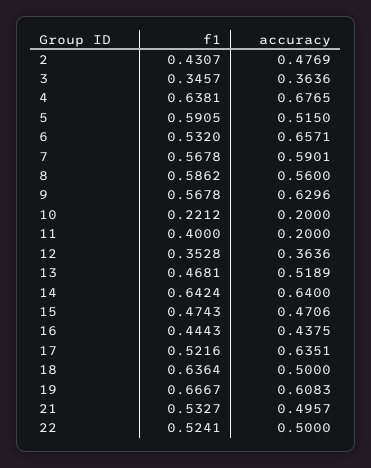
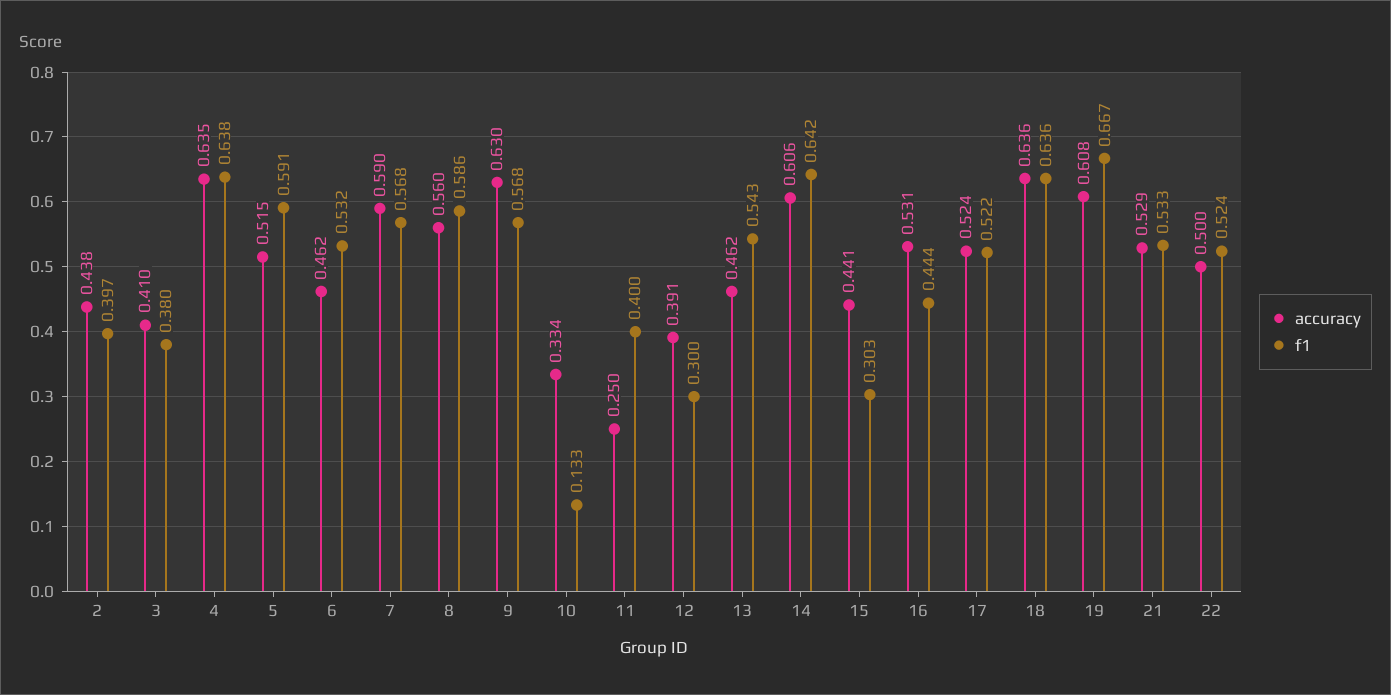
  {
    "f1": {
-     "2": 0.4307,
+     "2": 0.397,
-     "3": 0.3457,
+     "3": 0.38,
      "4": 0.6381,
      "5": 0.5905,
      "6": 0.532,
      "7": 0.5678,
      "8": 0.5862,
      "9": 0.5678,
-     "10": 0.2212,
+     "10": 0.133,
      "11": 0.4,
-     "12": 0.3528,
+     "12": 0.3,
-     "13": 0.4681,
+     "13": 0.543,
      "14": 0.6424,
-     "15": 0.4743,
+     "15": 0.303,
      "16": 0.4443,
      "17": 0.5216,
      "18": 0.6364,
      "19": 0.6667,
      "21": 0.5327,
      "22": 0.5241
    },
    "accuracy": {
-     "2": 0.4769,
+     "2": 0.438,
-     "3": 0.3636,
+     "3": 0.41,
-     "4": 0.6765,
+     "4": 0.635,
      "5": 0.515,
-     "6": 0.6571,
+     "6": 0.462,
      "7": 0.5901,
      "8": 0.56,
      "9": 0.6296,
-     "10": 0.2,
+     "10": 0.334,
-     "11": 0.2,
+     "11": 0.25,
-     "12": 0.3636,
+     "12": 0.391,
-     "13": 0.5189,
+     "13": 0.462,
-     "14": 0.64,
+     "14": 0.606,
-     "15": 0.4706,
+     "15": 0.441,
-     "16": 0.4375,
+     "16": 0.531,
-     "17": 0.6351,
+     "17": 0.524,
-     "18": 0.5,
+     "18": 0.636,
      "19": 0.6083,
-     "21": 0.4957,
+     "21": 0.529,
      "22": 0.5
    }
  }

